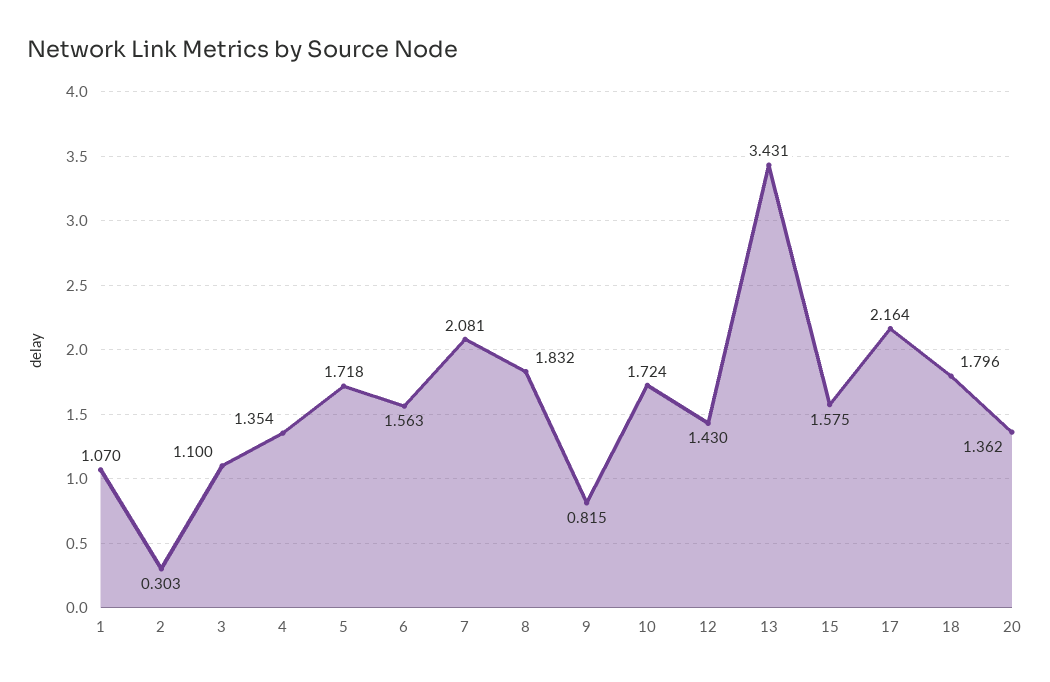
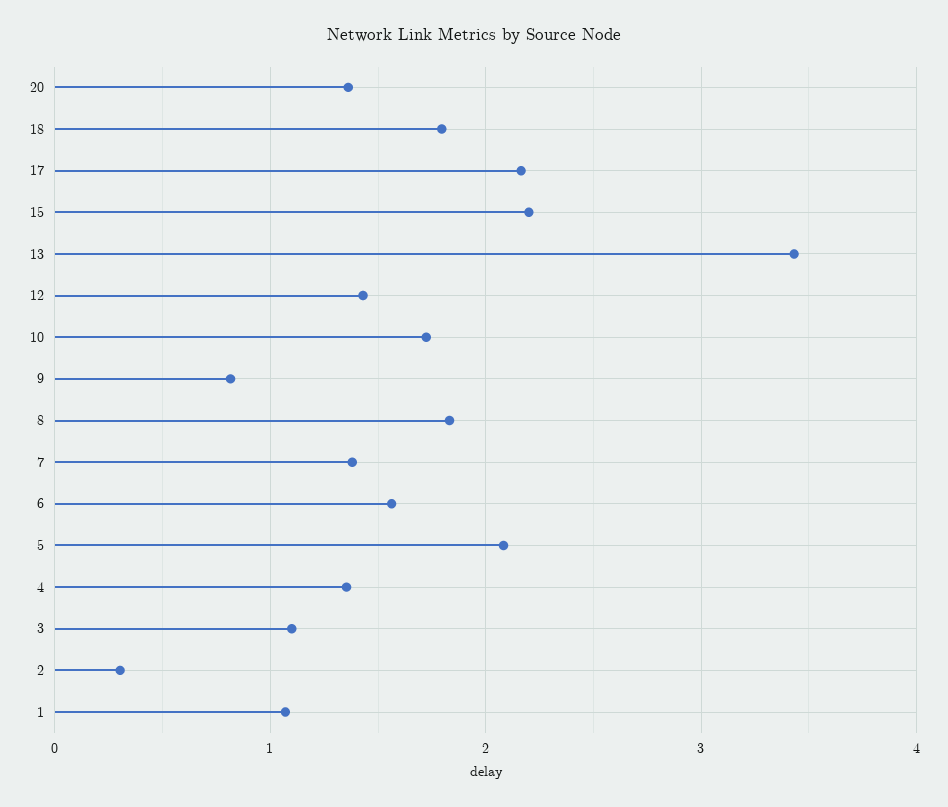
  {
    "1": 1.07,
    "2": 0.303,
    "3": 1.1,
    "4": 1.354,
-   "5": 1.718,
+   "5": 2.1,
    "6": 1.563,
-   "7": 2.081,
+   "7": 1.4,
    "8": 1.832,
    "9": 0.815,
    "10": 1.724,
    "12": 1.43,
    "13": 3.431,
-   "15": 1.575,
+   "15": 2.2,
    "17": 2.164,
    "18": 1.796,
    "20": 1.362
  }

